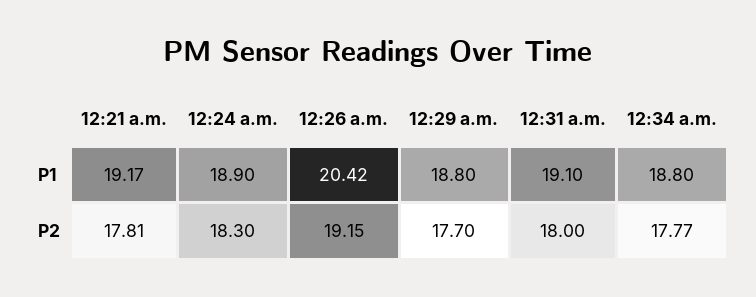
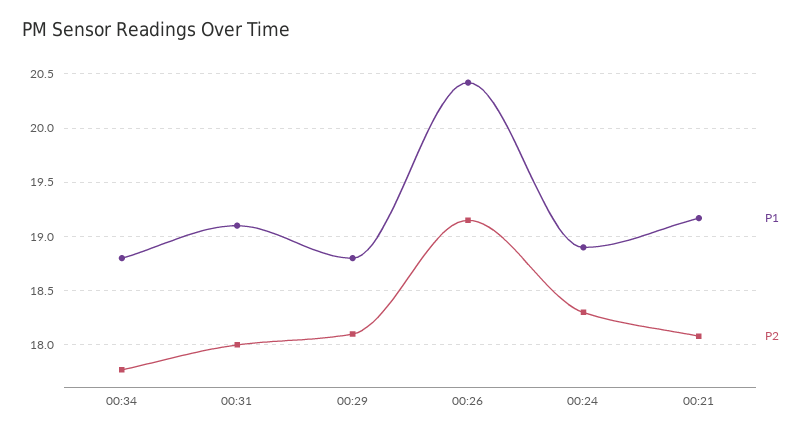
  {
    "P1": {
      "12:21 a.m.": 19.17,
      "12:24 a.m.": 18.9,
      "12:26 a.m.": 20.42,
      "12:29 a.m.": 18.8,
      "12:31 a.m.": 19.1,
      "12:34 a.m.": 18.8
    },
    "P2": {
-     "12:21 a.m.": 17.81,
+     "12:21 a.m.": 18.1,
      "12:24 a.m.": 18.3,
      "12:26 a.m.": 19.15,
-     "12:29 a.m.": 17.7,
+     "12:29 a.m.": 18.1,
      "12:31 a.m.": 18,
      "12:34 a.m.": 17.77
    }
  }

